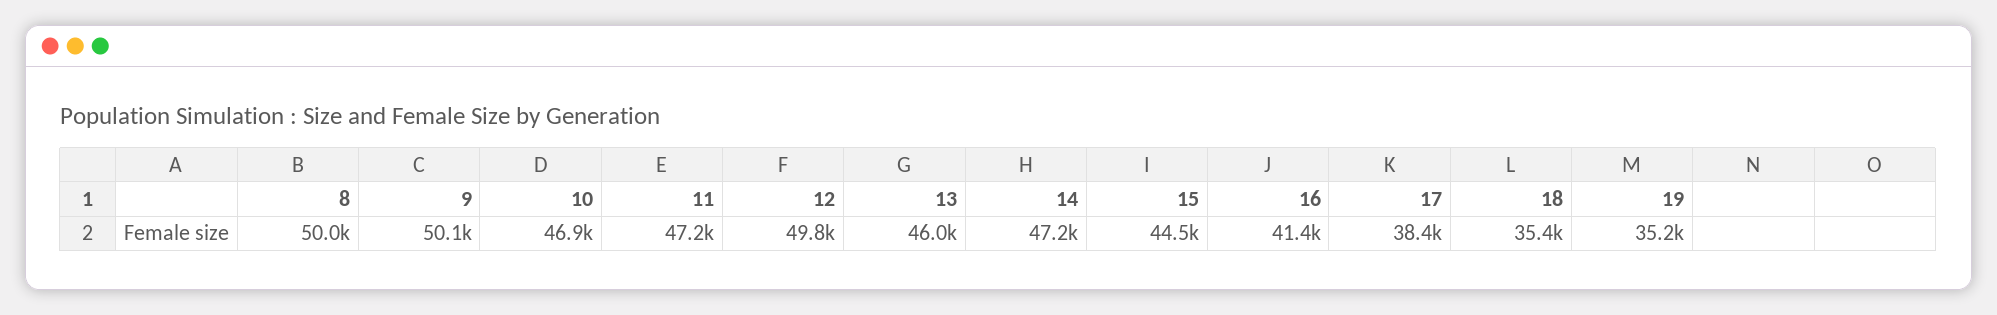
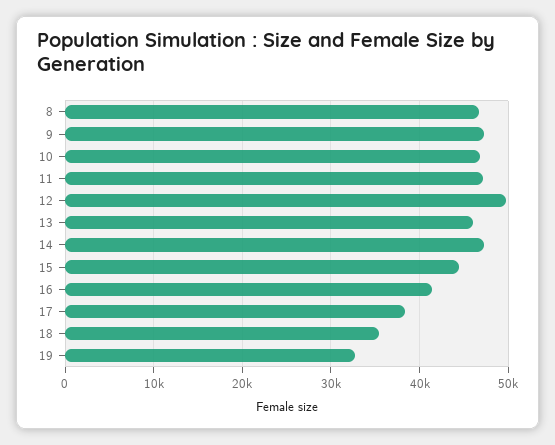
  {
-   "8": 50000,
+   "8": 47000,
-   "9": 50100,
+   "9": 47000,
    "10": 46900,
    "11": 47200,
    "12": 49800,
    "13": 46000,
    "14": 47200,
    "15": 44500,
    "16": 41400,
    "17": 38400,
    "18": 35400,
-   "19": 35200
+   "19": 33000
  }

